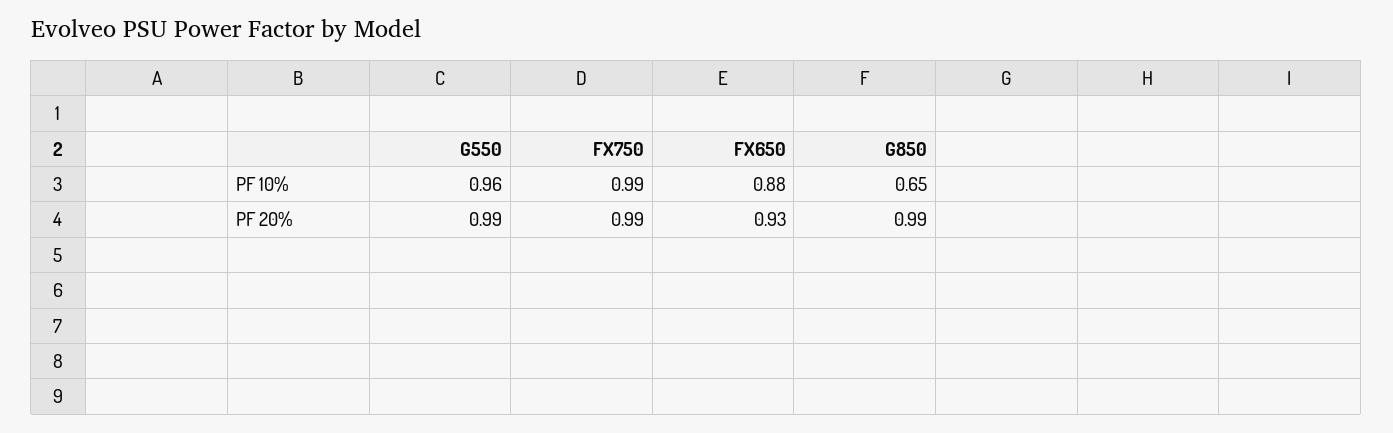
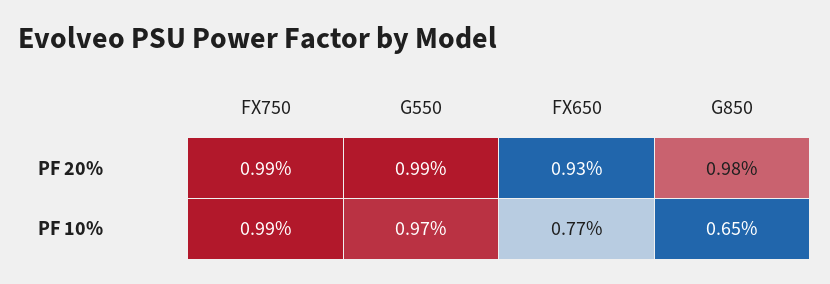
  {
    "G550": {
-     "PF 10%": 0.96,
+     "PF 10%": 0.97,
      "PF 20%": 0.99
    },
    "FX750": {
      "PF 10%": 0.99,
      "PF 20%": 0.99
    },
    "FX650": {
-     "PF 10%": 0.88,
+     "PF 10%": 0.77,
      "PF 20%": 0.93
    },
    "G850": {
      "PF 10%": 0.65,
-     "PF 20%": 0.99
+     "PF 20%": 0.98
    }
  }

